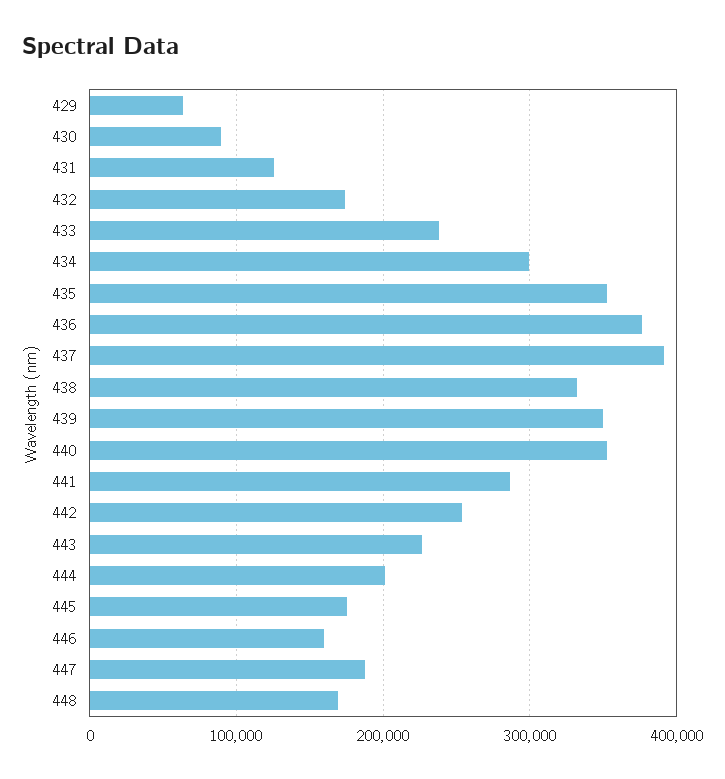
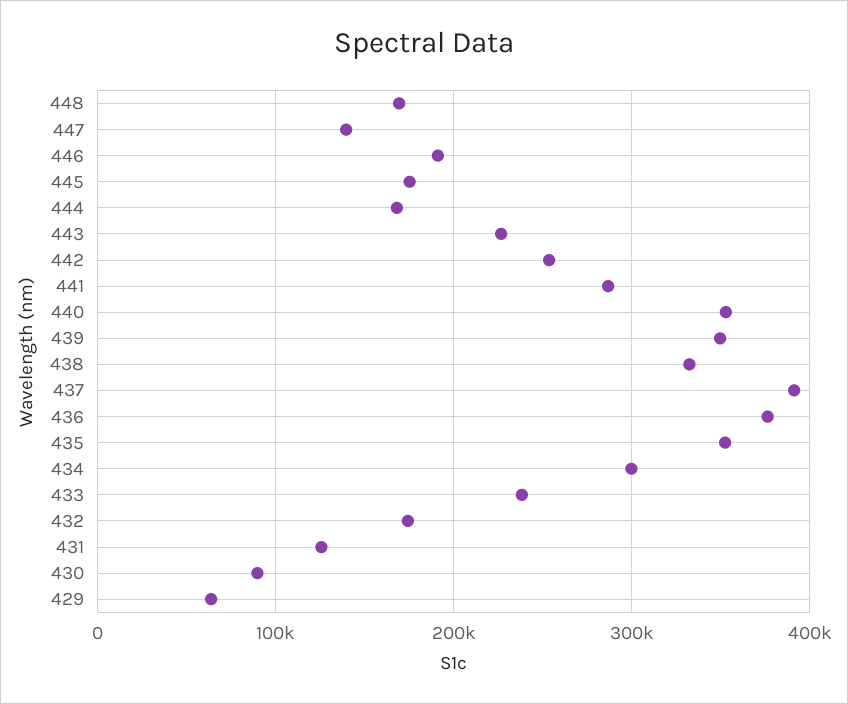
  {
    "429": 60000,
    "430": 90000,
    "431": 130000,
    "432": 170000,
    "433": 240000,
    "434": 300000,
    "435": 350000,
    "436": 380000,
    "437": 390000,
    "438": 330000,
    "439": 350000,
    "440": 350000,
    "441": 290000,
    "442": 250000,
    "443": 230000,
-   "444": 200000,
+   "444": 170000,
    "445": 180000,
-   "446": 160000,
+   "446": 190000,
-   "447": 190000,
+   "447": 140000,
    "448": 170000
  }

